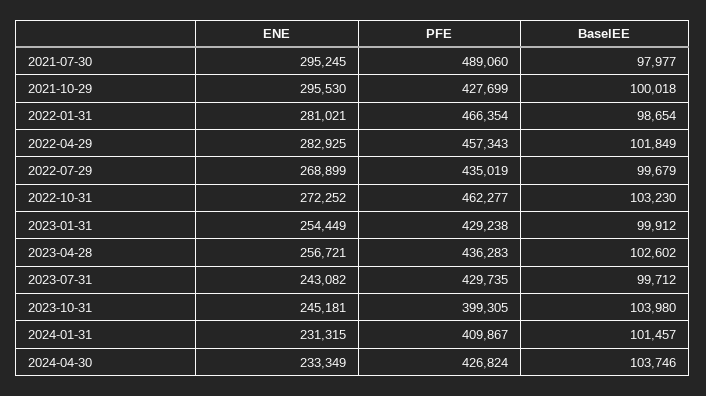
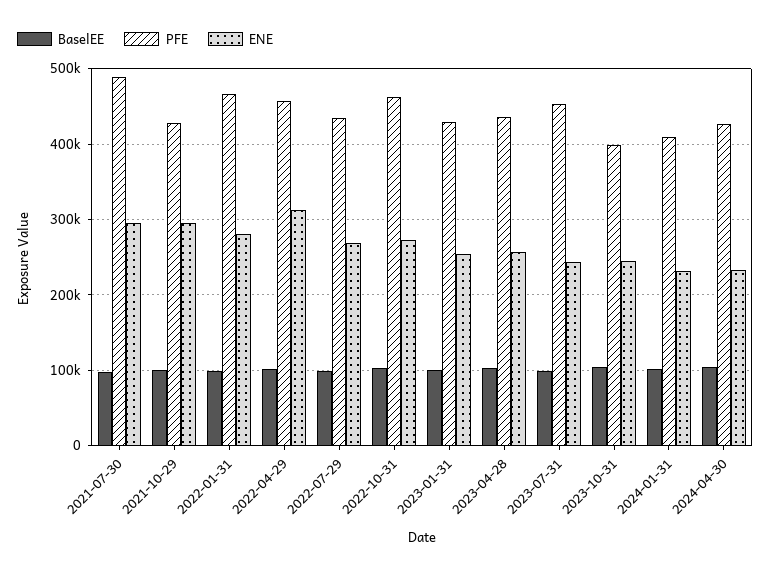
  {
    "ENE": {
      "2021-07-30": 295245,
      "2021-10-29": 295530,
      "2022-01-31": 281021,
-     "2022-04-29": 282925,
+     "2022-04-29": 310000,
      "2022-07-29": 268899,
      "2022-10-31": 272252,
      "2023-01-31": 254449,
      "2023-04-28": 256721,
      "2023-07-31": 243082,
      "2023-10-31": 245181,
      "2024-01-31": 231315,
      "2024-04-30": 233349
    },
    "PFE": {
      "2021-07-30": 489060,
      "2021-10-29": 427699,
      "2022-01-31": 466354,
      "2022-04-29": 457343,
      "2022-07-29": 435019,
      "2022-10-31": 462277,
      "2023-01-31": 429238,
      "2023-04-28": 436283,
-     "2023-07-31": 429735,
+     "2023-07-31": 450000,
      "2023-10-31": 399305,
      "2024-01-31": 409867,
      "2024-04-30": 426824
    },
    "BaselEE": {
      "2021-07-30": 97977,
      "2021-10-29": 100018,
      "2022-01-31": 98654,
      "2022-04-29": 101849,
      "2022-07-29": 99679,
      "2022-10-31": 103230,
      "2023-01-31": 99912,
      "2023-04-28": 102602,
      "2023-07-31": 99712,
      "2023-10-31": 103980,
      "2024-01-31": 101457,
      "2024-04-30": 103746
    }
  }

